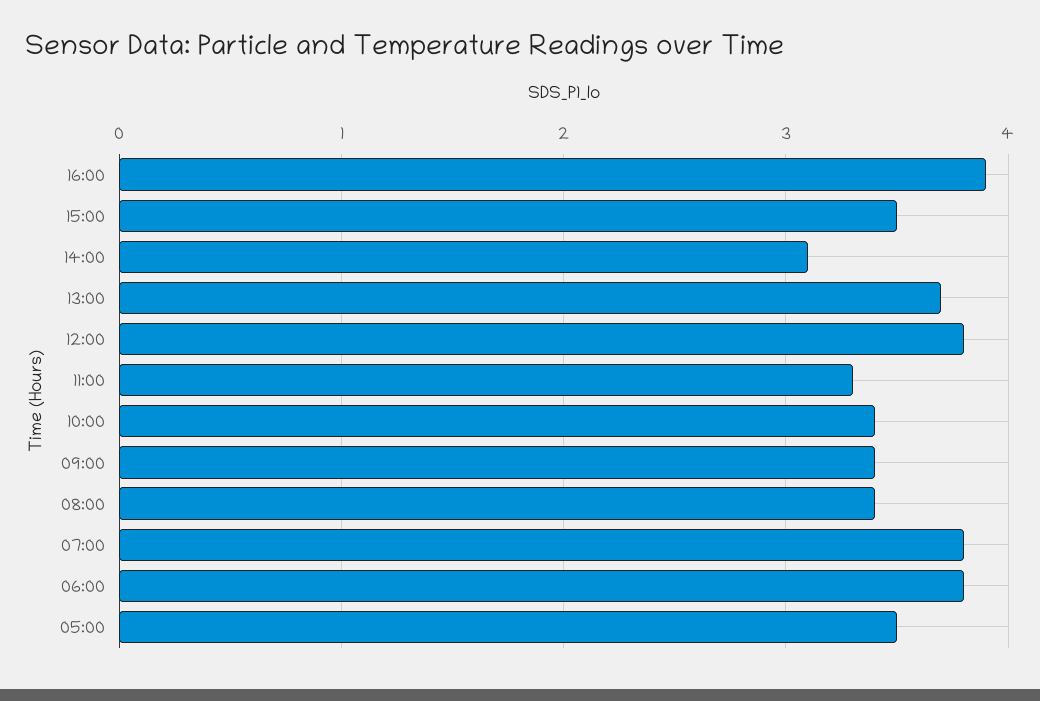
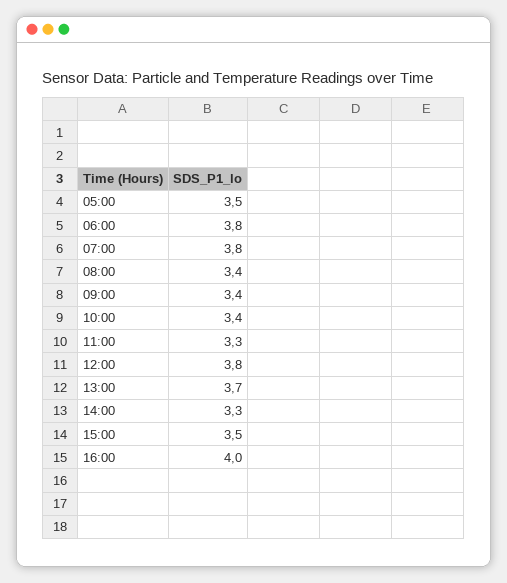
  {
-   "16:00": 3.9,
+   "16:00": 4,
    "15:00": 3.5,
-   "14:00": 3.1,
+   "14:00": 3.3,
    "13:00": 3.7,
    "12:00": 3.8,
    "11:00": 3.3,
    "10:00": 3.4,
    "09:00": 3.4,
    "08:00": 3.4,
    "07:00": 3.8,
    "06:00": 3.8,
    "05:00": 3.5
  }

